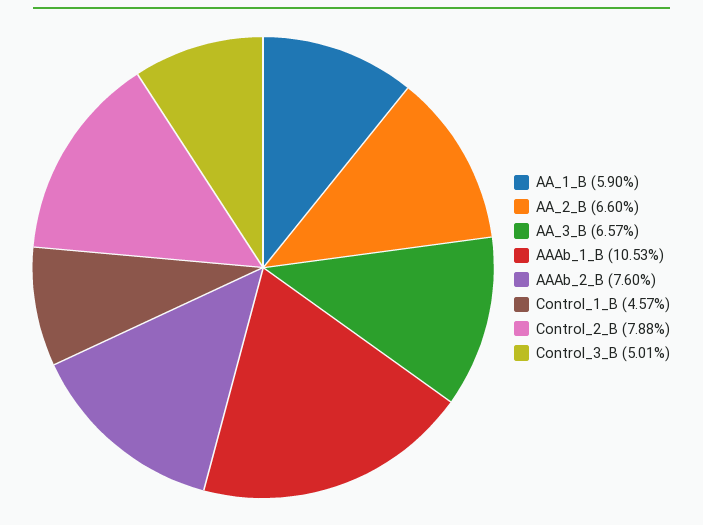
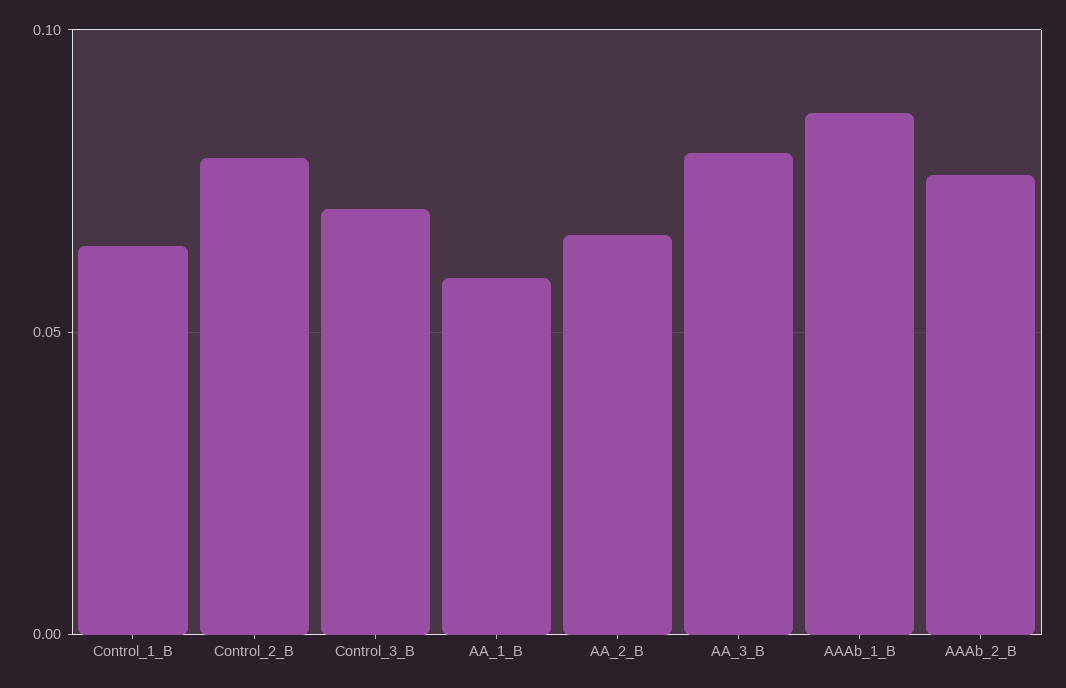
  {
    "AA_1_B": 0.059,
    "AA_2_B": 0.066,
-   "AA_3_B": 0.0657,
+   "AA_3_B": 0.08,
-   "AAAb_1_B": 0.1053,
+   "AAAb_1_B": 0.085,
    "AAAb_2_B": 0.076,
-   "Control_1_B": 0.0457,
+   "Control_1_B": 0.065,
    "Control_2_B": 0.0788,
-   "Control_3_B": 0.0501
+   "Control_3_B": 0.07
  }

